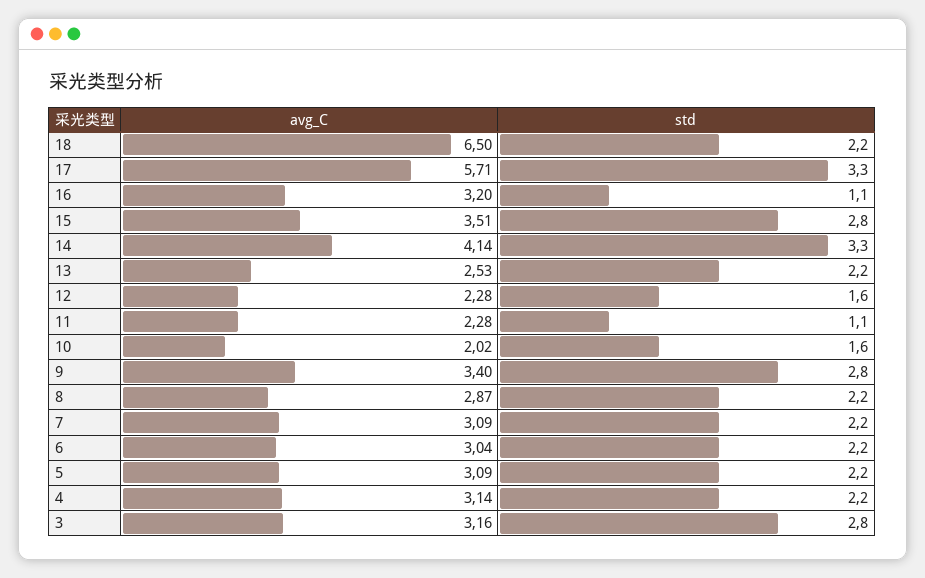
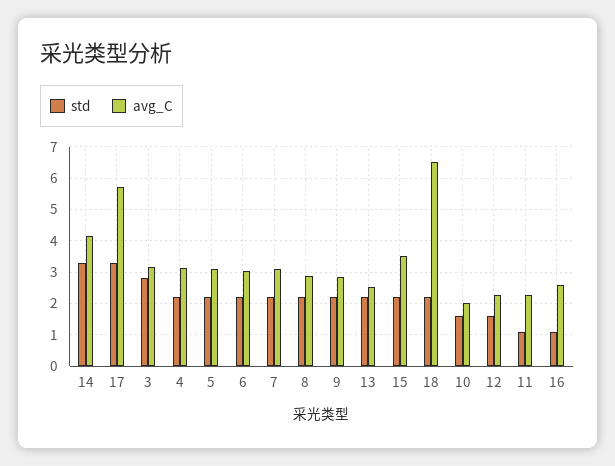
  {
    "avg_C": {
      "18": 6.5,
      "17": 5.71,
-     "16": 3.2,
+     "16": 2.6,
      "15": 3.51,
      "14": 4.14,
      "13": 2.53,
      "12": 2.28,
      "11": 2.28,
      "10": 2.02,
-     "9": 3.4,
+     "9": 2.8,
      "8": 2.87,
      "7": 3.09,
      "6": 3.04,
      "5": 3.09,
      "4": 3.14,
      "3": 3.16
    },
    "std": {
      "18": 2.2,
      "17": 3.3,
      "16": 1.1,
-     "15": 2.8,
+     "15": 2.2,
      "14": 3.3,
      "13": 2.2,
      "12": 1.6,
      "11": 1.1,
      "10": 1.6,
-     "9": 2.8,
+     "9": 2.2,
      "8": 2.2,
      "7": 2.2,
      "6": 2.2,
      "5": 2.2,
      "4": 2.2,
      "3": 2.8
    }
  }

